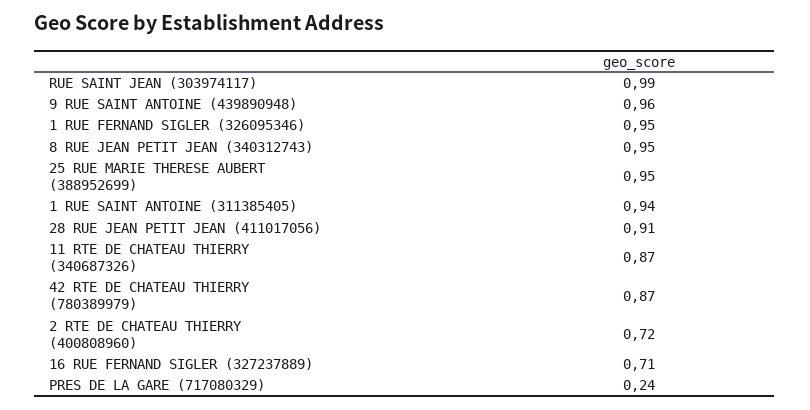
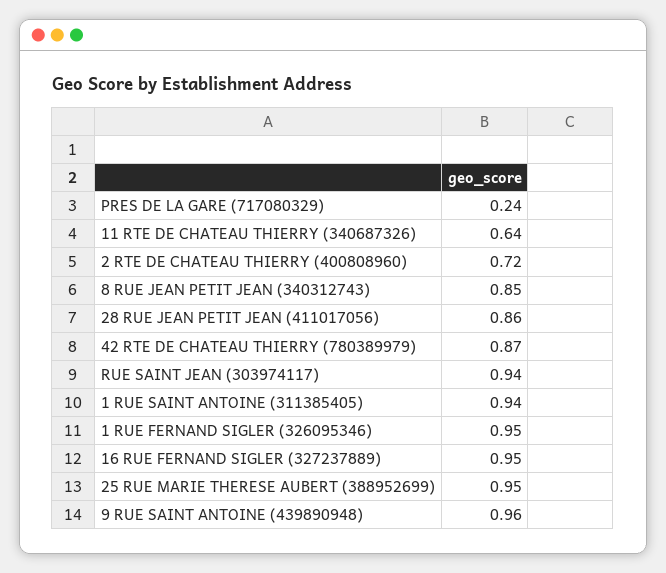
  {
-   "RUE SAINT JEAN (303974117)": 0.99,
+   "RUE SAINT JEAN (303974117)": 0.94,
    "9 RUE SAINT ANTOINE (439890948)": 0.96,
    "1 RUE FERNAND SIGLER (326095346)": 0.95,
-   "8 RUE JEAN PETIT JEAN (340312743)": 0.95,
+   "8 RUE JEAN PETIT JEAN (340312743)": 0.85,
    "25 RUE MARIE THERESE AUBERT (388952699)": 0.95,
    "1 RUE SAINT ANTOINE (311385405)": 0.94,
-   "28 RUE JEAN PETIT JEAN (411017056)": 0.91,
+   "28 RUE JEAN PETIT JEAN (411017056)": 0.86,
-   "11 RTE DE CHATEAU THIERRY (340687326)": 0.87,
+   "11 RTE DE CHATEAU THIERRY (340687326)": 0.64,
    "42 RTE DE CHATEAU THIERRY (780389979)": 0.87,
    "2 RTE DE CHATEAU THIERRY (400808960)": 0.72,
-   "16 RUE FERNAND SIGLER (327237889)": 0.71,
+   "16 RUE FERNAND SIGLER (327237889)": 0.95,
    "PRES DE LA GARE (717080329)": 0.24
  }

